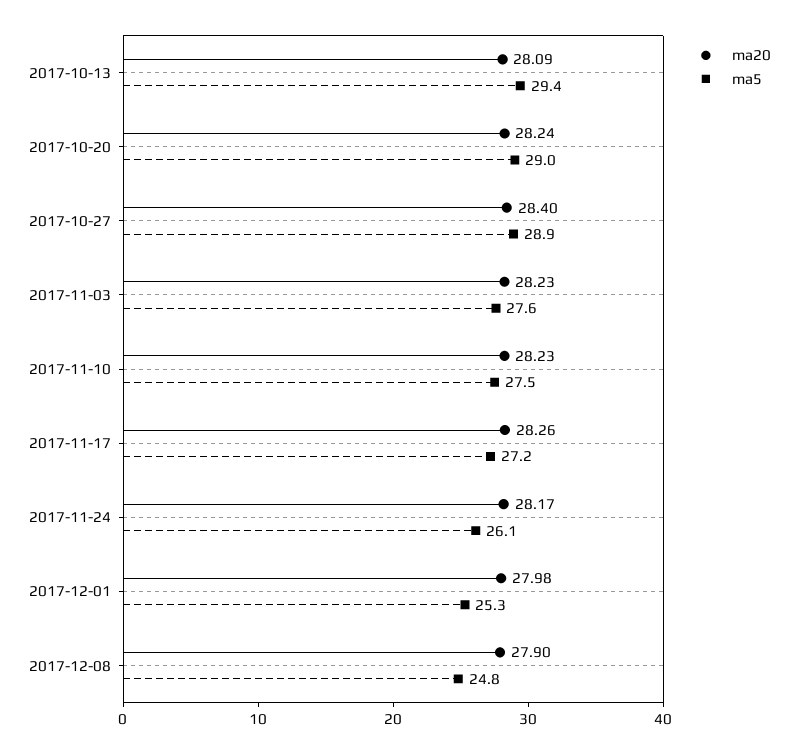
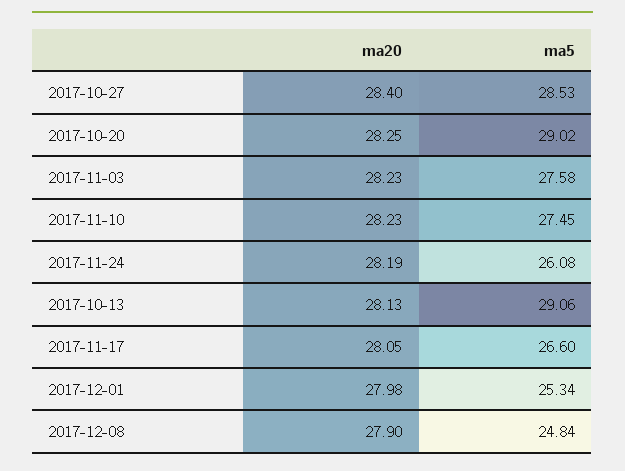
  {
    "ma20": {
-     "2017-10-13": 28.09,
+     "2017-10-13": 28.13,
-     "2017-10-20": 28.24,
+     "2017-10-20": 28.25,
      "2017-10-27": 28.4,
      "2017-11-03": 28.23,
      "2017-11-10": 28.23,
-     "2017-11-17": 28.26,
+     "2017-11-17": 28.05,
-     "2017-11-24": 28.17,
+     "2017-11-24": 28.19,
      "2017-12-01": 27.98,
      "2017-12-08": 27.9
    },
    "ma5": {
-     "2017-10-13": 29.4,
+     "2017-10-13": 29.06,
      "2017-10-20": 29.02,
-     "2017-10-27": 28.9,
+     "2017-10-27": 28.53,
      "2017-11-03": 27.58,
      "2017-11-10": 27.45,
-     "2017-11-17": 27.2,
+     "2017-11-17": 26.6,
      "2017-11-24": 26.08,
      "2017-12-01": 25.34,
      "2017-12-08": 24.84
    }
  }

